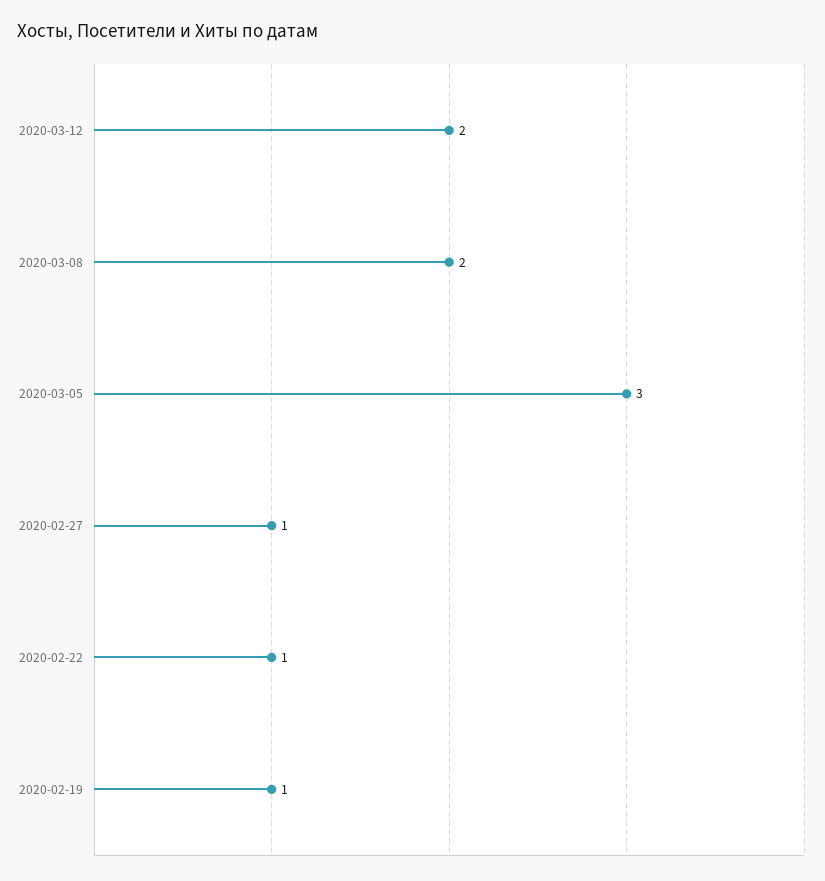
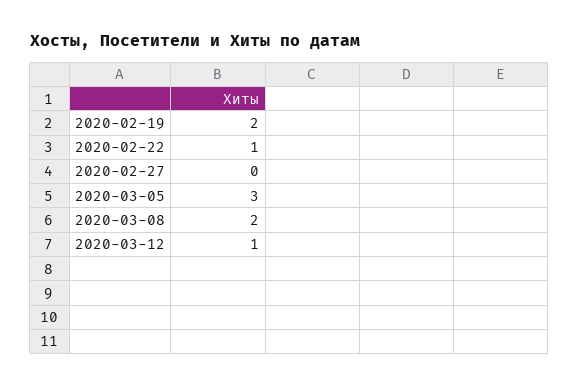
  {
-   "2020-03-12": 2,
+   "2020-03-12": 1,
    "2020-03-08": 2,
    "2020-03-05": 3,
-   "2020-02-27": 1,
+   "2020-02-27": 0,
    "2020-02-22": 1,
-   "2020-02-19": 1
+   "2020-02-19": 2
  }

